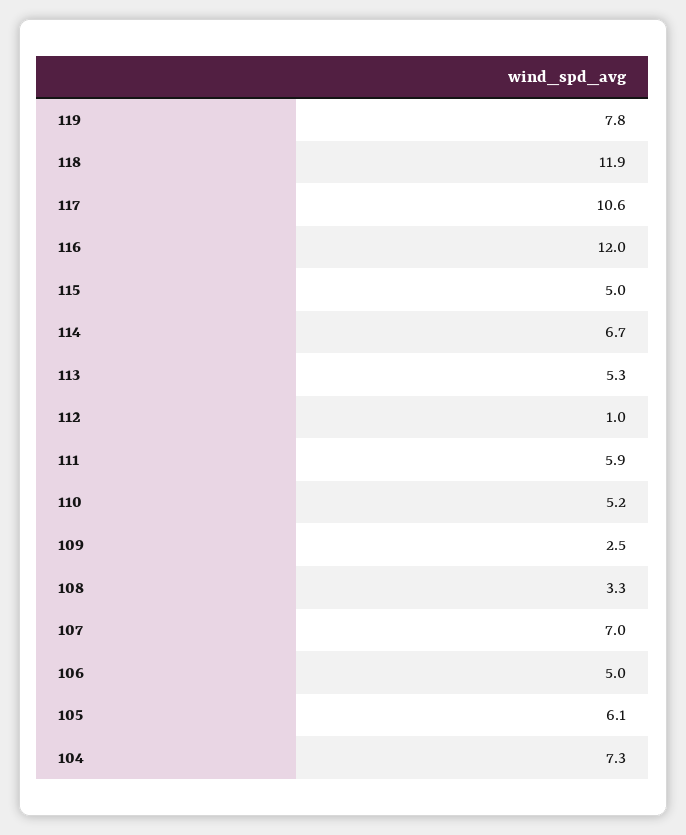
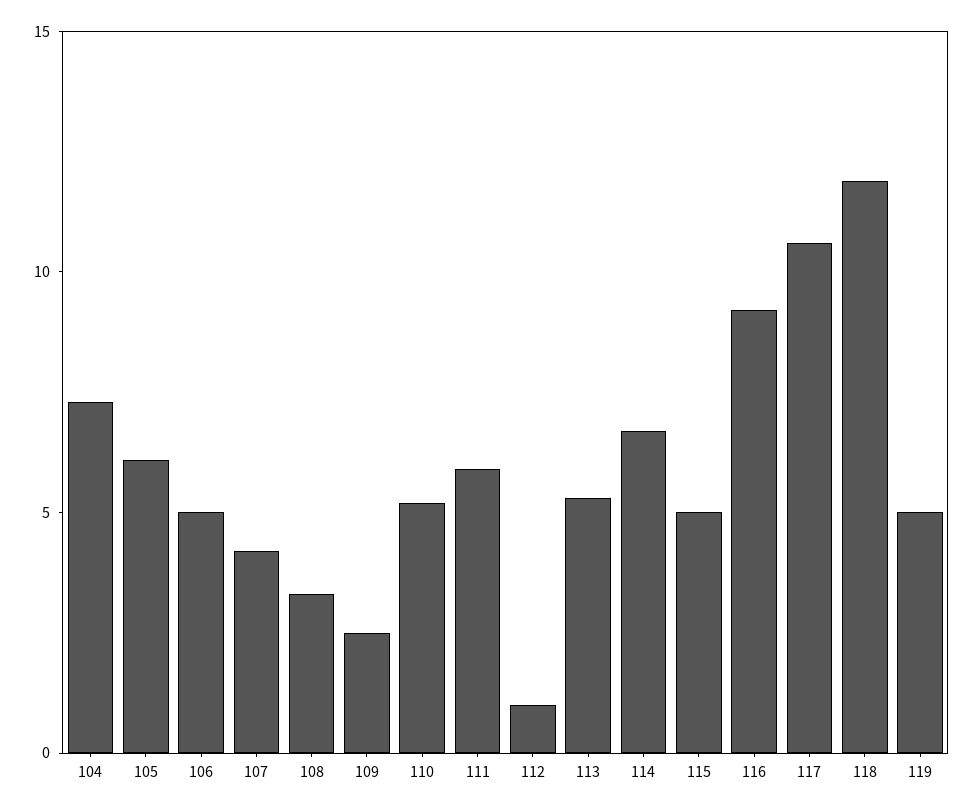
  {
-   "119": 7.8,
+   "119": 5,
    "118": 11.9,
    "117": 10.6,
-   "116": 12,
+   "116": 9,
    "115": 5,
    "114": 6.7,
    "113": 5.3,
    "112": 1,
    "111": 5.9,
    "110": 5.2,
    "109": 2.5,
    "108": 3.3,
-   "107": 7,
+   "107": 4,
    "106": 5,
    "105": 6.1,
    "104": 7.3
  }

